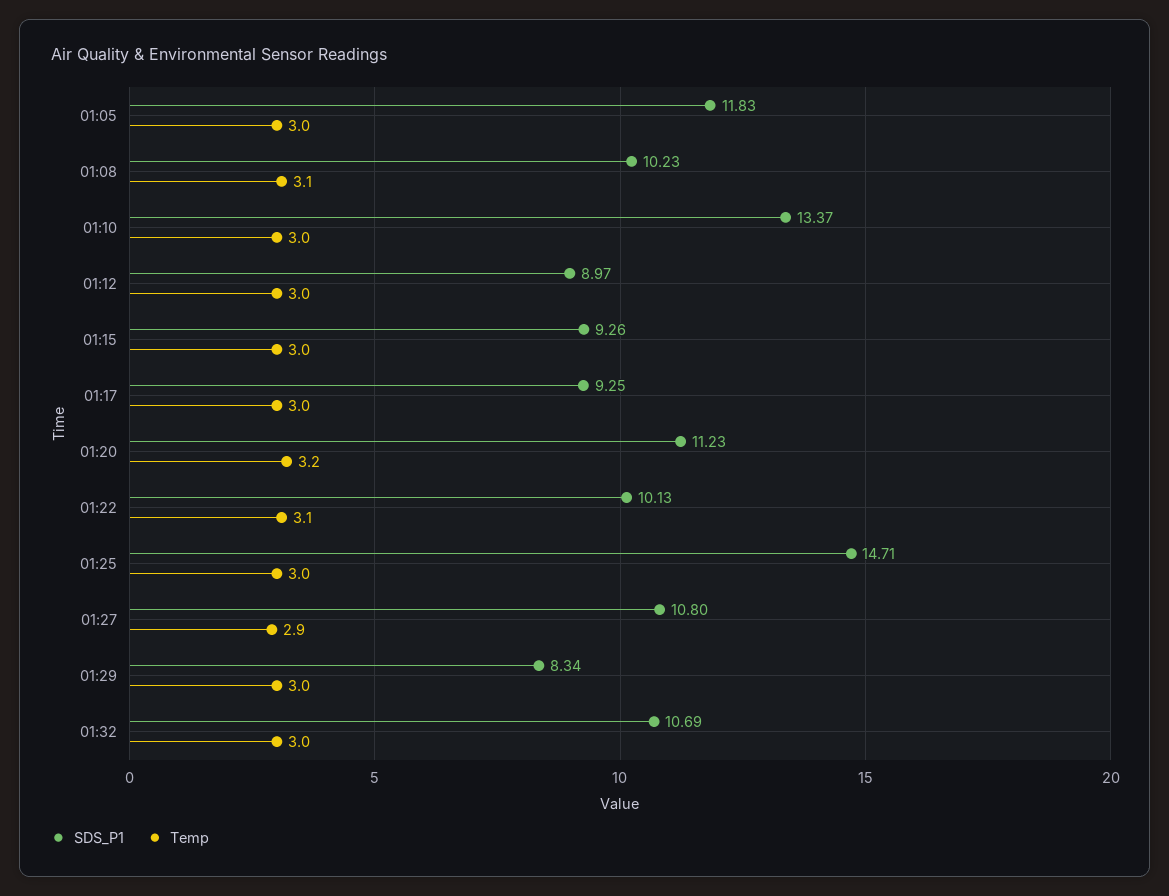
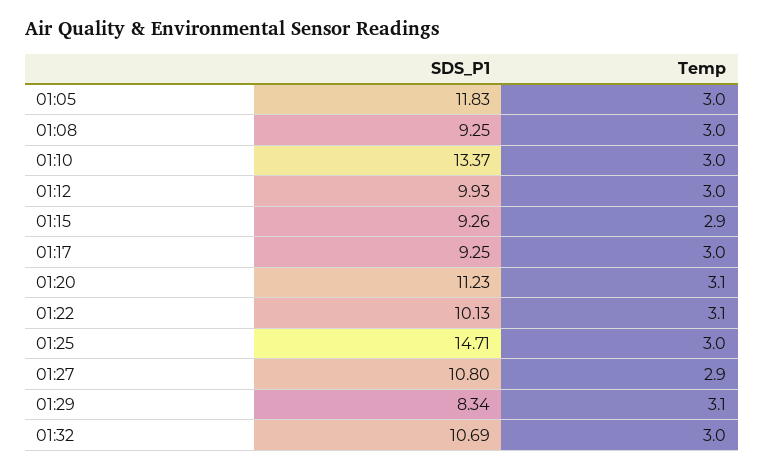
  {
    "SDS_P1": {
      "01:05": 11.83,
-     "01:08": 10.23,
+     "01:08": 9.25,
      "01:10": 13.37,
-     "01:12": 8.97,
+     "01:12": 9.93,
      "01:15": 9.26,
      "01:17": 9.25,
      "01:20": 11.23,
      "01:22": 10.13,
      "01:25": 14.71,
      "01:27": 10.8,
      "01:29": 8.34,
      "01:32": 10.69
    },
    "Temp": {
      "01:05": 3,
-     "01:08": 3.1,
+     "01:08": 3,
      "01:10": 3,
      "01:12": 3,
-     "01:15": 3,
+     "01:15": 2.9,
      "01:17": 3,
-     "01:20": 3.2,
+     "01:20": 3.1,
      "01:22": 3.1,
      "01:25": 3,
      "01:27": 2.9,
-     "01:29": 3,
+     "01:29": 3.1,
      "01:32": 3
    }
  }

